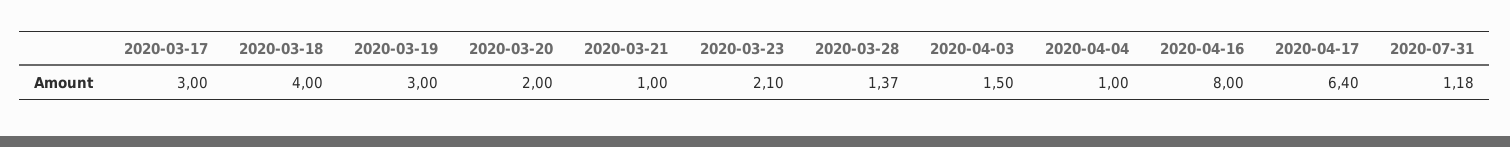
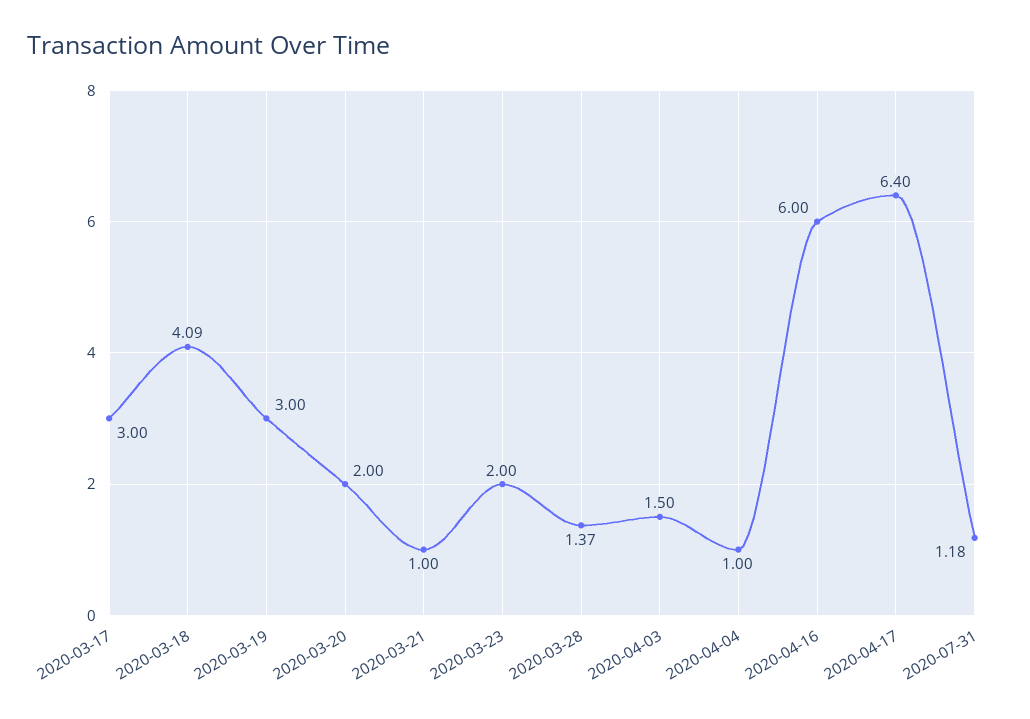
  {
    "2020-03-17": 3,
-   "2020-03-18": 4,
+   "2020-03-18": 4.09,
    "2020-03-19": 3,
    "2020-03-20": 2,
    "2020-03-21": 1,
-   "2020-03-23": 2.1,
+   "2020-03-23": 2,
    "2020-03-28": 1.37,
    "2020-04-03": 1.5,
    "2020-04-04": 1,
-   "2020-04-16": 8,
+   "2020-04-16": 6,
    "2020-04-17": 6.4,
    "2020-07-31": 1.18
  }

